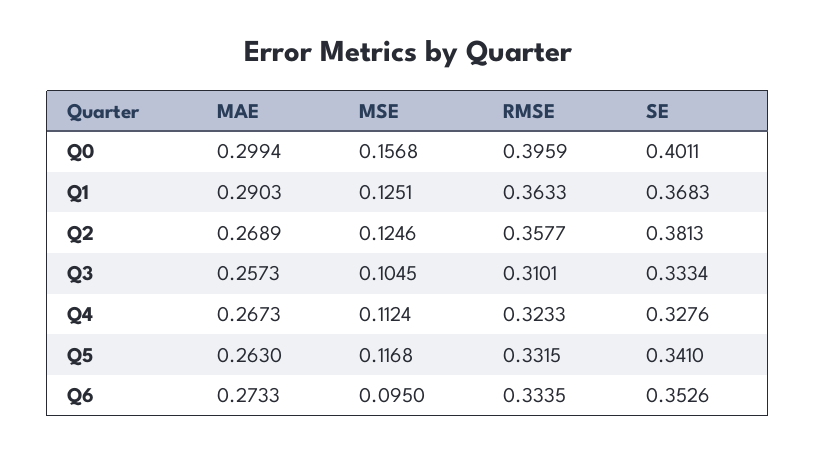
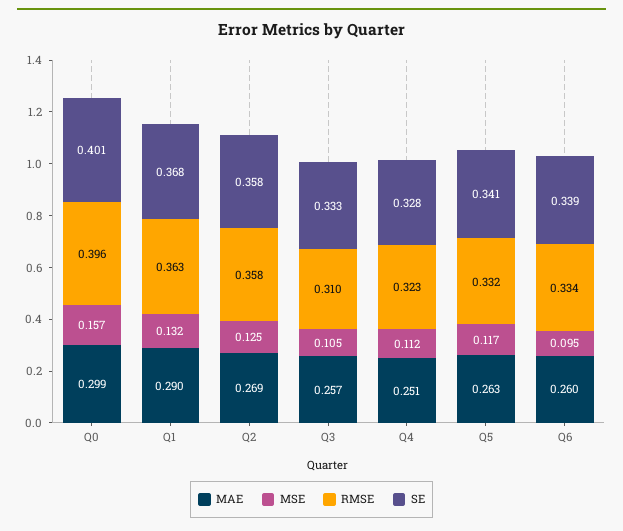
  {
    "MAE": {
      "Q0": 0.2994,
      "Q1": 0.2903,
      "Q2": 0.2689,
      "Q3": 0.2573,
-     "Q4": 0.2673,
+     "Q4": 0.251,
      "Q5": 0.263,
-     "Q6": 0.2733
+     "Q6": 0.26
    },
    "MSE": {
      "Q0": 0.1568,
-     "Q1": 0.1251,
+     "Q1": 0.132,
      "Q2": 0.1246,
      "Q3": 0.1045,
      "Q4": 0.1124,
      "Q5": 0.1168,
      "Q6": 0.095
    },
    "RMSE": {
      "Q0": 0.3959,
      "Q1": 0.3633,
      "Q2": 0.3577,
      "Q3": 0.3101,
      "Q4": 0.3233,
      "Q5": 0.3315,
      "Q6": 0.3335
    },
    "SE": {
      "Q0": 0.4011,
      "Q1": 0.3683,
-     "Q2": 0.3813,
+     "Q2": 0.358,
      "Q3": 0.3334,
      "Q4": 0.3276,
      "Q5": 0.341,
-     "Q6": 0.3526
+     "Q6": 0.339
    }
  }

